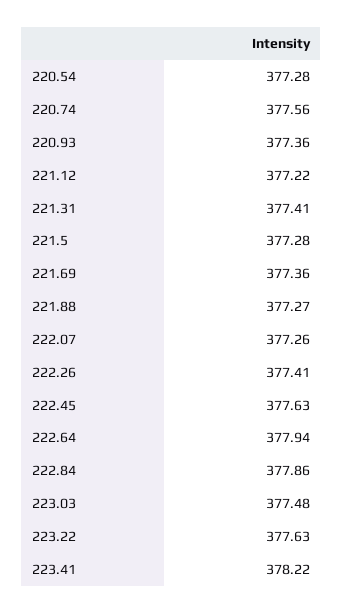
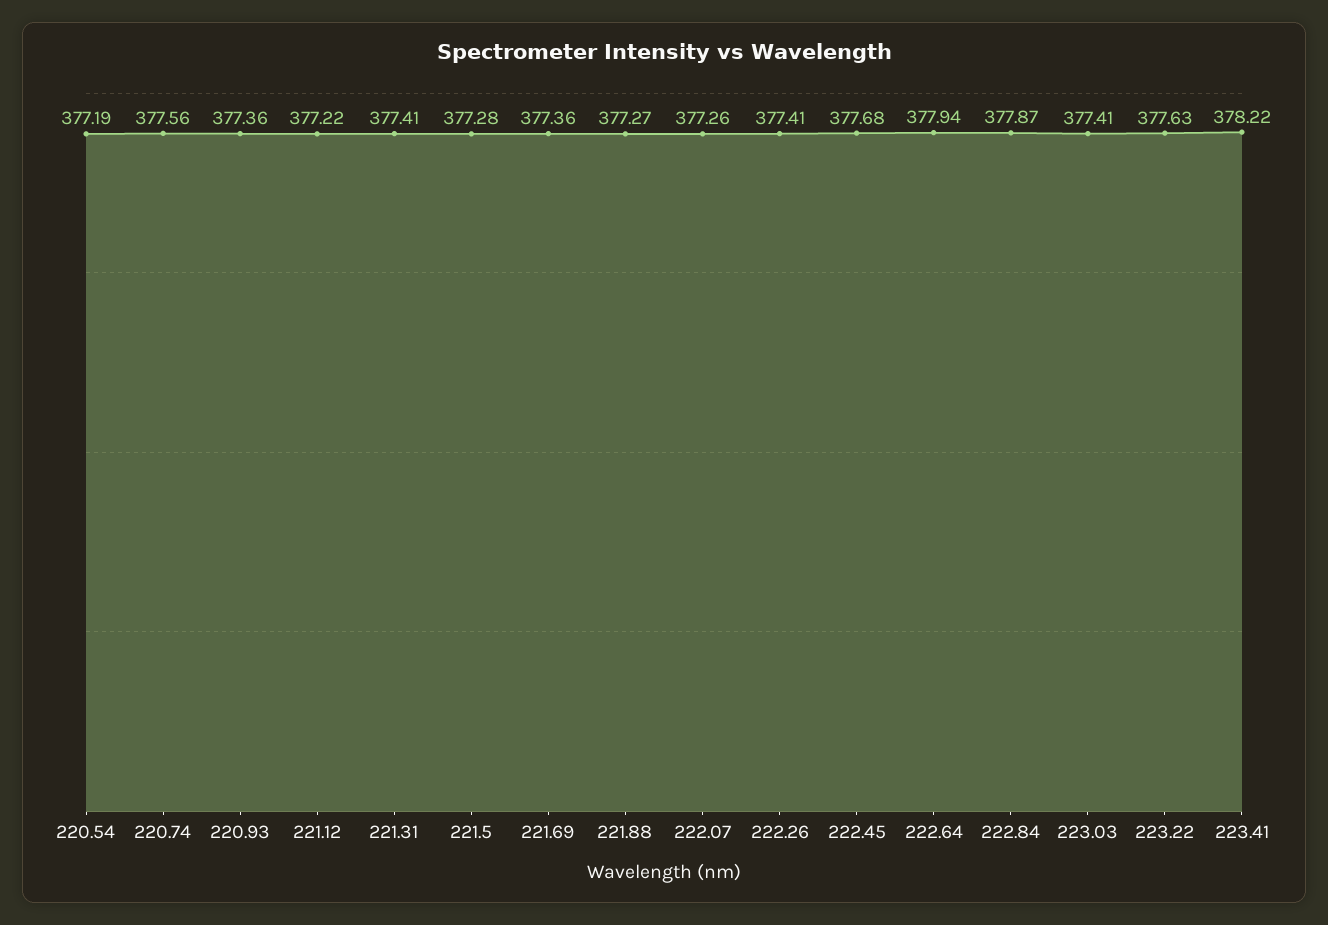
  {
-   "220.54": 377.28,
+   "220.54": 377.19,
    "220.74": 377.56,
    "220.93": 377.36,
    "221.12": 377.22,
    "221.31": 377.41,
    "221.5": 377.28,
    "221.69": 377.36,
    "221.88": 377.27,
    "222.07": 377.26,
    "222.26": 377.41,
-   "222.45": 377.63,
+   "222.45": 377.68,
    "222.64": 377.94,
-   "222.84": 377.86,
+   "222.84": 377.87,
-   "223.03": 377.48,
+   "223.03": 377.41,
    "223.22": 377.63,
    "223.41": 378.22
  }

